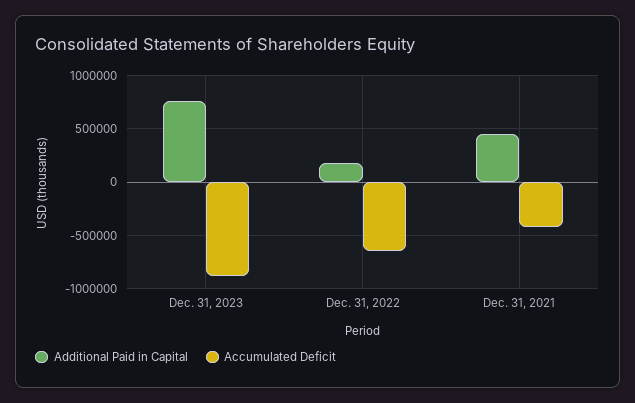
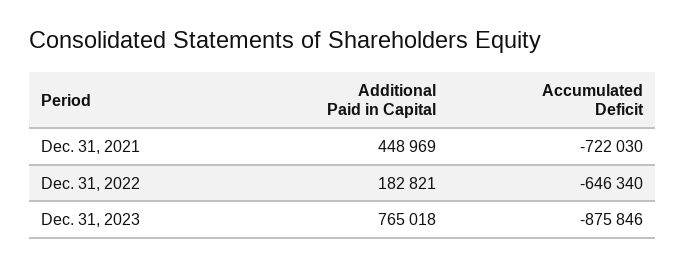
  {
    "Additional Paid in Capital": {
      "Dec. 31, 2023": 765018,
      "Dec. 31, 2022": 182821,
      "Dec. 31, 2021": 448969
    },
    "Accumulated Deficit": {
      "Dec. 31, 2023": -875846,
      "Dec. 31, 2022": -646340,
-     "Dec. 31, 2021": -400000
+     "Dec. 31, 2021": -722030
    }
  }

